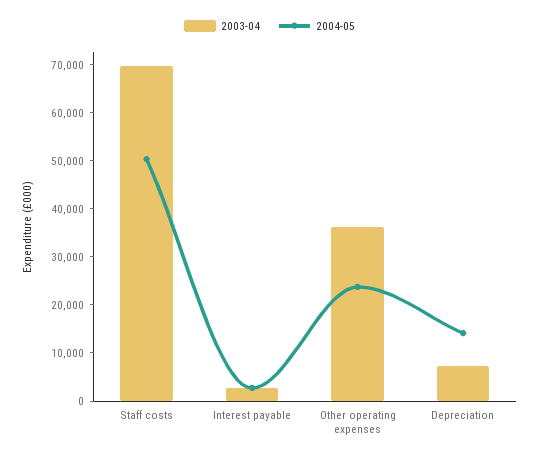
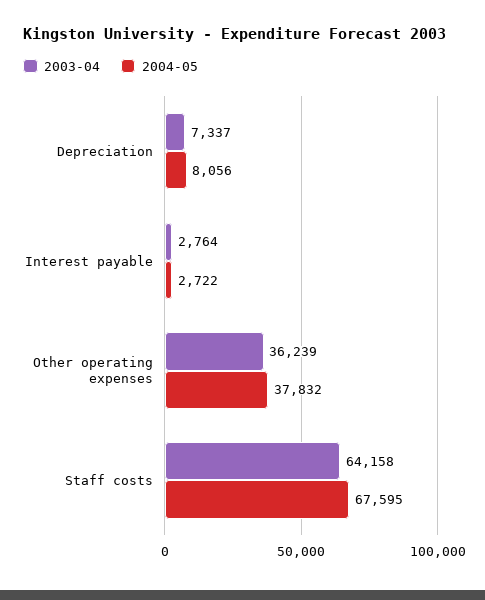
  {
    "2003-04": {
-     "Staff costs": 70000,
+     "Staff costs": 64158,
      "Interest payable": 2764,
      "Other operating expenses": 36239,
      "Depreciation": 7337
    },
    "2004-05": {
-     "Staff costs": 50000,
+     "Staff costs": 67595,
      "Interest payable": 2722,
-     "Other operating expenses": 24000,
+     "Other operating expenses": 37832,
-     "Depreciation": 14000
+     "Depreciation": 8056
    }
  }

